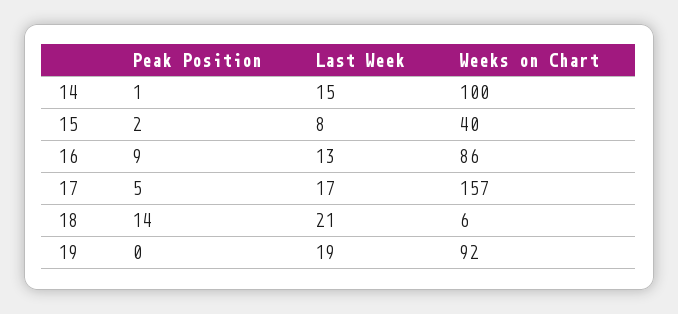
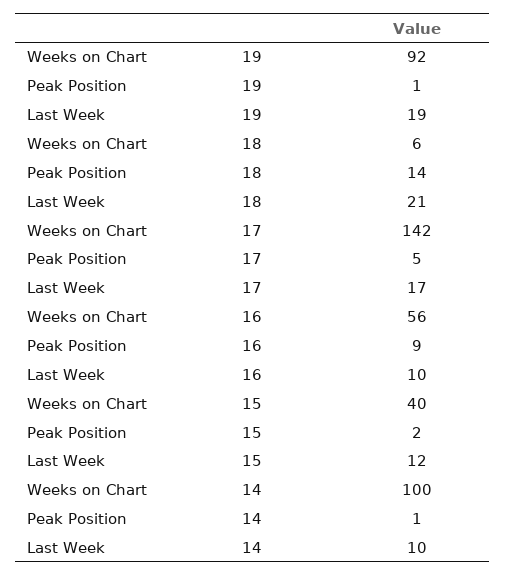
  {
    "Peak Position": {
      "14": 1,
      "15": 2,
      "16": 9,
      "17": 5,
      "18": 14,
-     "19": 0
+     "19": 1
    },
    "Last Week": {
-     "14": 15,
+     "14": 10,
-     "15": 8,
+     "15": 12,
-     "16": 13,
+     "16": 10,
      "17": 17,
      "18": 21,
      "19": 19
    },
    "Weeks on Chart": {
      "14": 100,
      "15": 40,
-     "16": 86,
+     "16": 56,
-     "17": 157,
+     "17": 142,
      "18": 6,
      "19": 92
    }
  }

